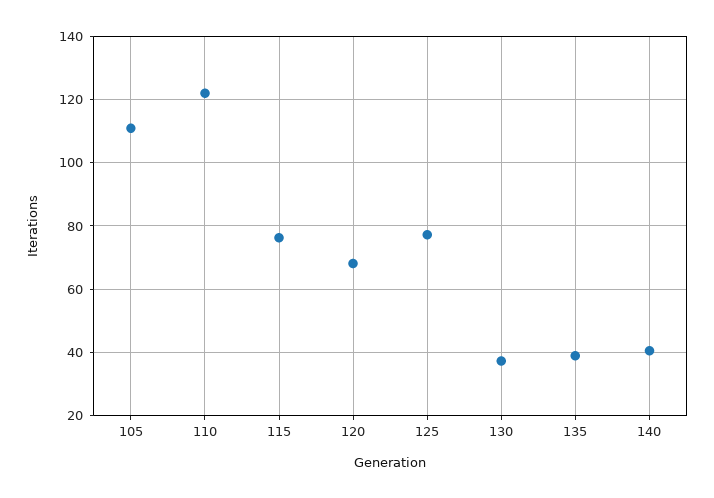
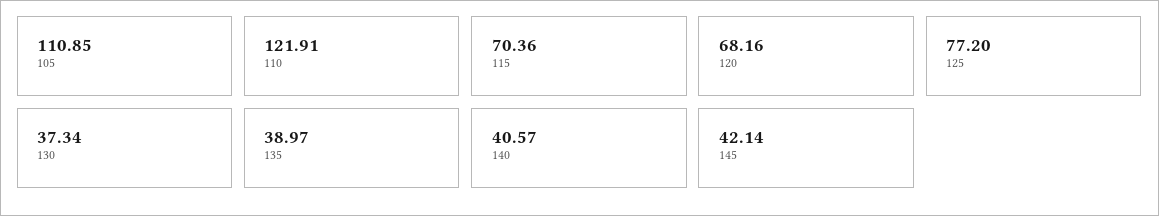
  {
    "105": 110.85,
    "110": 121.91,
-   "115": 76,
+   "115": 70.36,
    "120": 68.16,
    "125": 77.2,
    "130": 37.34,
    "135": 38.97,
-   "140": 40.57
+   "140": 40.57,
+   "145": 42.14
  }

